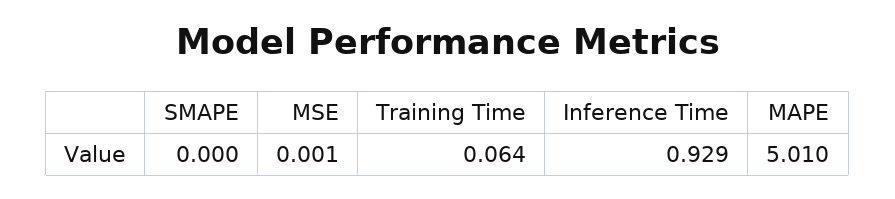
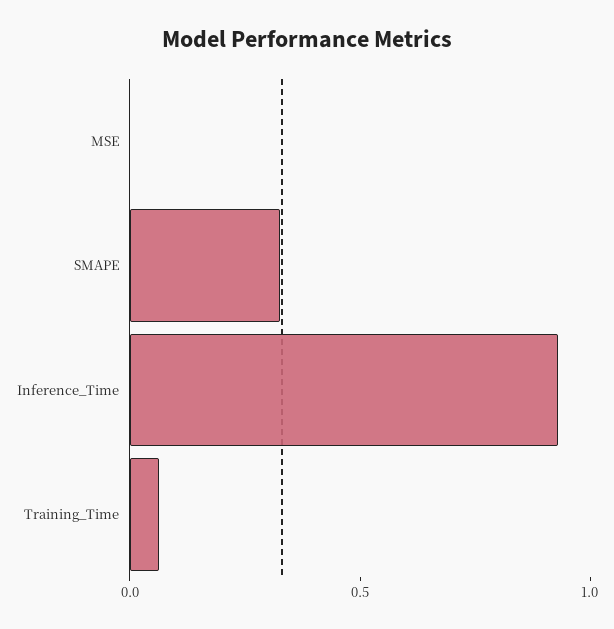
  {
-   "SMAPE": 0,
+   "SMAPE": 0.3,
    "MSE": 0.001,
    "Training Time": 0.064,
-   "Inference Time": 0.929,
+   "Inference Time": 0.929
-   "MAPE": 5.01
  }

